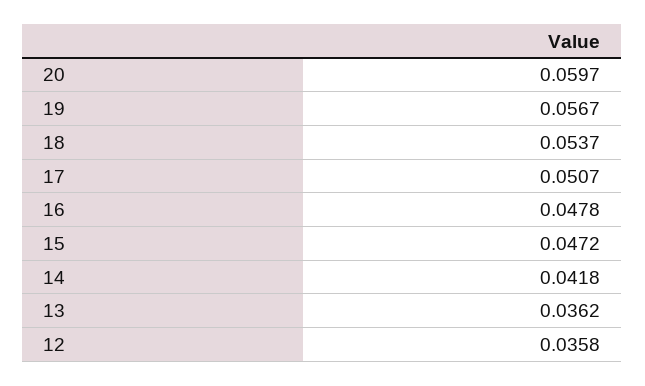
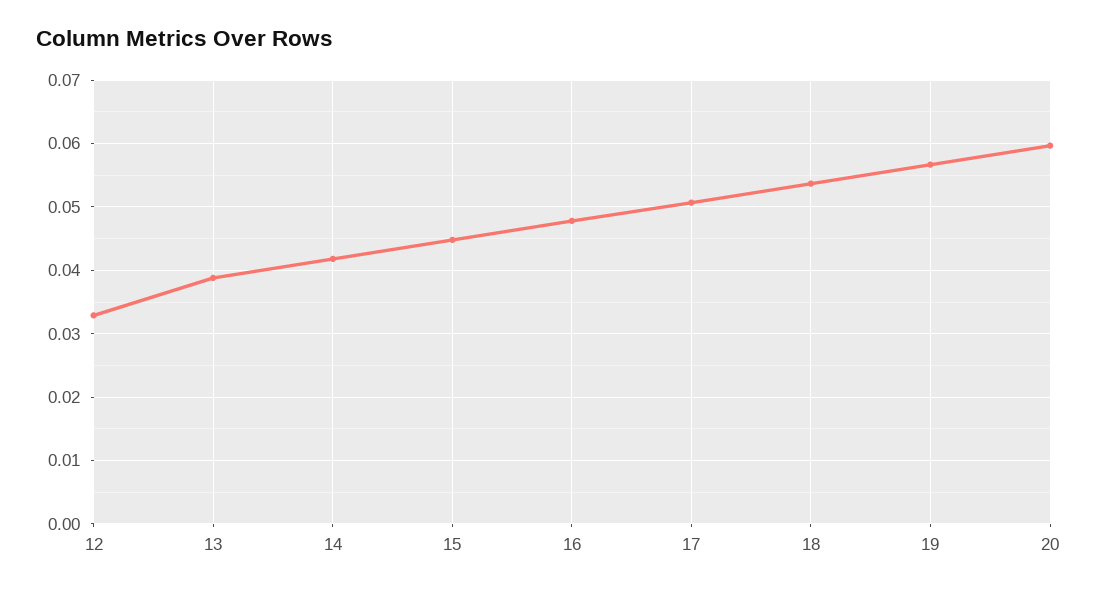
  {
    "20": 0.0597,
    "19": 0.0567,
    "18": 0.0537,
    "17": 0.0507,
    "16": 0.0478,
-   "15": 0.0472,
+   "15": 0.045,
    "14": 0.0418,
-   "13": 0.0362,
+   "13": 0.039,
-   "12": 0.0358
+   "12": 0.033
  }

